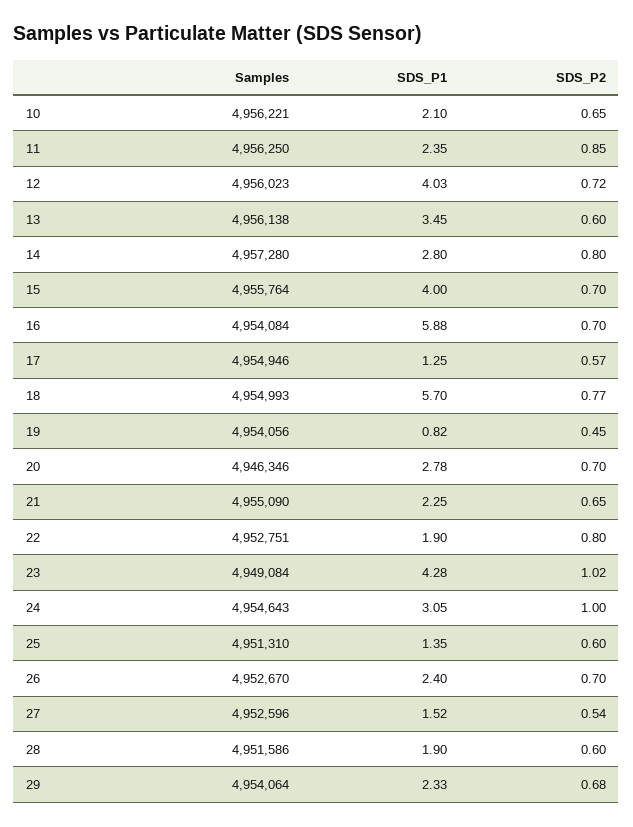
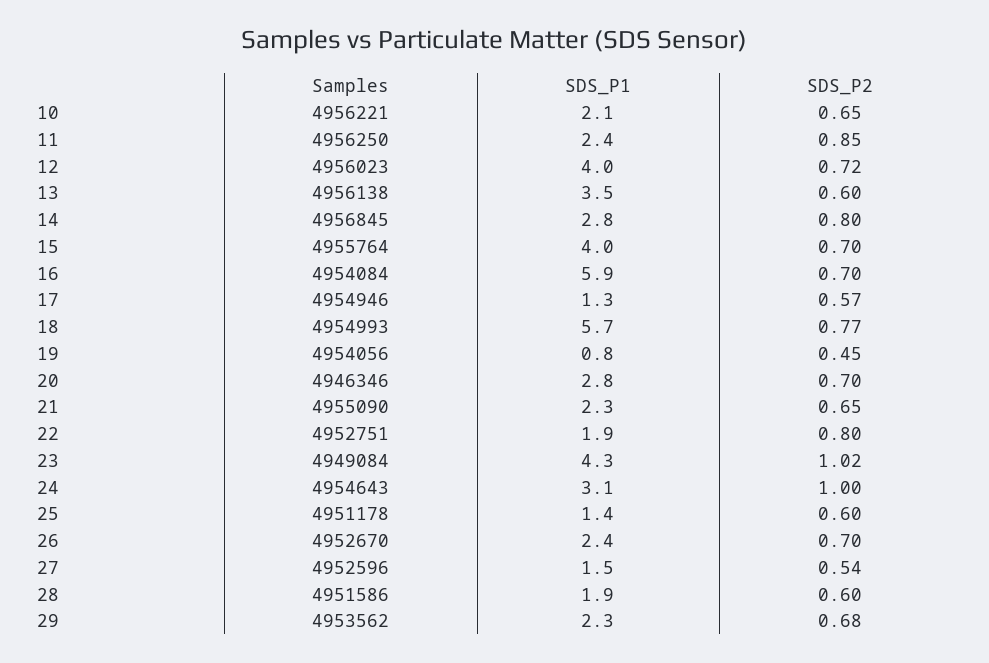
  {
    "Samples": {
      "10": 4956221,
      "11": 4956250,
      "12": 4956023,
      "13": 4956138,
-     "14": 4957280,
+     "14": 4956845,
      "15": 4955764,
      "16": 4954084,
      "17": 4954946,
      "18": 4954993,
      "19": 4954056,
      "20": 4946346,
      "21": 4955090,
      "22": 4952751,
      "23": 4949084,
      "24": 4954643,
-     "25": 4951310,
+     "25": 4951178,
      "26": 4952670,
      "27": 4952596,
      "28": 4951586,
-     "29": 4954064
+     "29": 4953562
    },
    "SDS_P1": {
      "10": 2.1,
      "11": 2.35,
      "12": 4.03,
      "13": 3.45,
      "14": 2.8,
      "15": 4,
      "16": 5.88,
      "17": 1.25,
      "18": 5.7,
      "19": 0.82,
      "20": 2.78,
      "21": 2.25,
      "22": 1.9,
      "23": 4.28,
      "24": 3.05,
      "25": 1.35,
      "26": 2.4,
      "27": 1.52,
      "28": 1.9,
      "29": 2.33
    },
    "SDS_P2": {
      "10": 0.65,
      "11": 0.85,
      "12": 0.72,
      "13": 0.6,
      "14": 0.8,
      "15": 0.7,
      "16": 0.7,
      "17": 0.57,
      "18": 0.77,
      "19": 0.45,
      "20": 0.7,
      "21": 0.65,
      "22": 0.8,
      "23": 1.02,
      "24": 1,
      "25": 0.6,
      "26": 0.7,
      "27": 0.54,
      "28": 0.6,
      "29": 0.68
    }
  }

